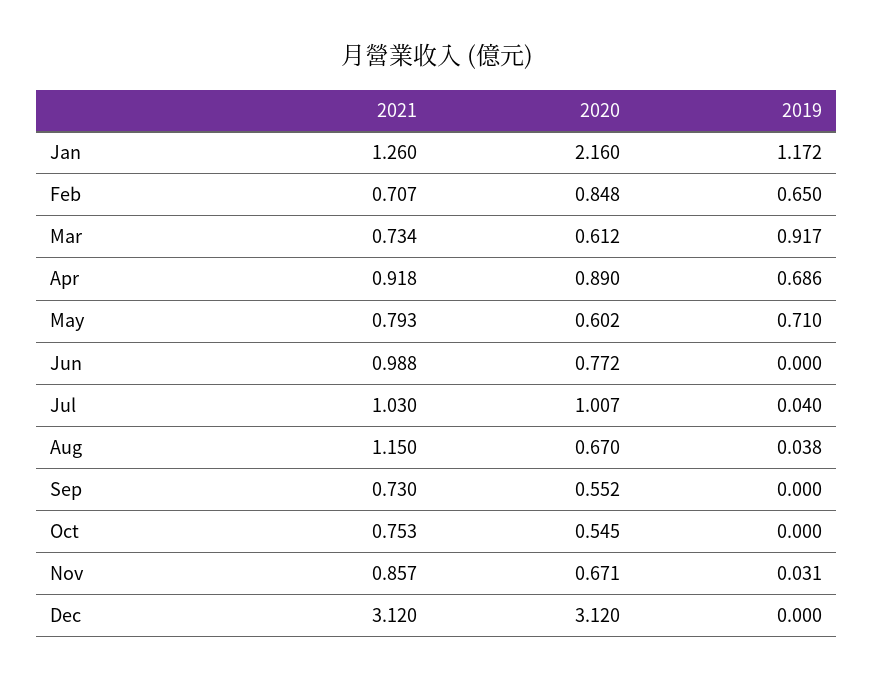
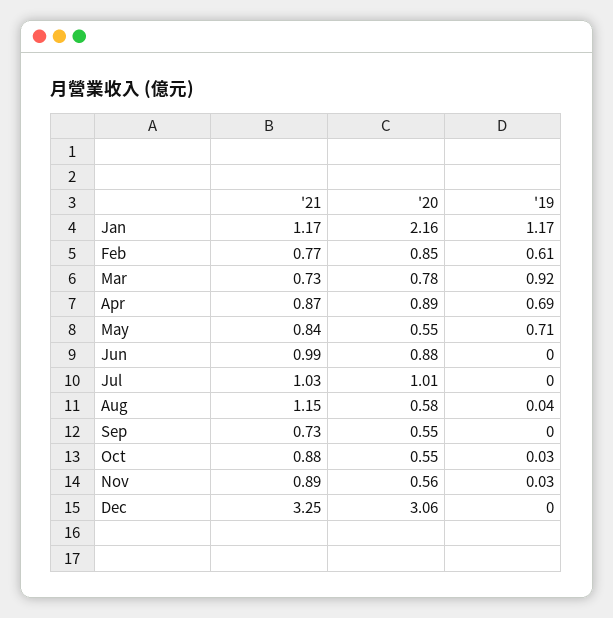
  {
    "2021": {
-     "Jan": 1.26,
+     "Jan": 1.17,
-     "Feb": 0.707,
+     "Feb": 0.77,
      "Mar": 0.734,
-     "Apr": 0.918,
+     "Apr": 0.87,
-     "May": 0.793,
+     "May": 0.84,
      "Jun": 0.988,
      "Jul": 1.03,
      "Aug": 1.15,
      "Sep": 0.73,
-     "Oct": 0.753,
+     "Oct": 0.88,
-     "Nov": 0.857,
+     "Nov": 0.89,
-     "Dec": 3.12
+     "Dec": 3.25
    },
    "2020": {
      "Jan": 2.16,
      "Feb": 0.848,
-     "Mar": 0.612,
+     "Mar": 0.78,
      "Apr": 0.89,
-     "May": 0.602,
+     "May": 0.55,
-     "Jun": 0.772,
+     "Jun": 0.88,
      "Jul": 1.007,
-     "Aug": 0.67,
+     "Aug": 0.58,
      "Sep": 0.552,
      "Oct": 0.545,
-     "Nov": 0.671,
+     "Nov": 0.56,
-     "Dec": 3.12
+     "Dec": 3.06
    },
    "2019": {
      "Jan": 1.172,
-     "Feb": 0.65,
+     "Feb": 0.61,
      "Mar": 0.917,
      "Apr": 0.686,
      "May": 0.71,
      "Jun": 0,
-     "Jul": 0.04,
+     "Jul": 0,
      "Aug": 0.038,
      "Sep": 0,
-     "Oct": 0,
+     "Oct": 0.03,
      "Nov": 0.031,
      "Dec": 0
    }
  }

